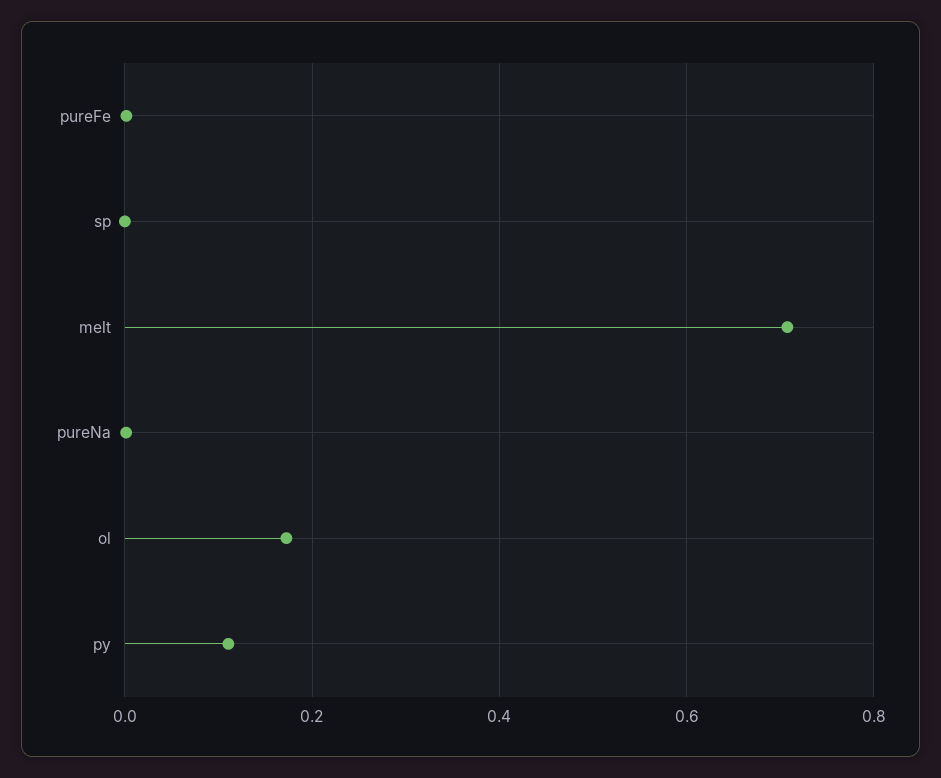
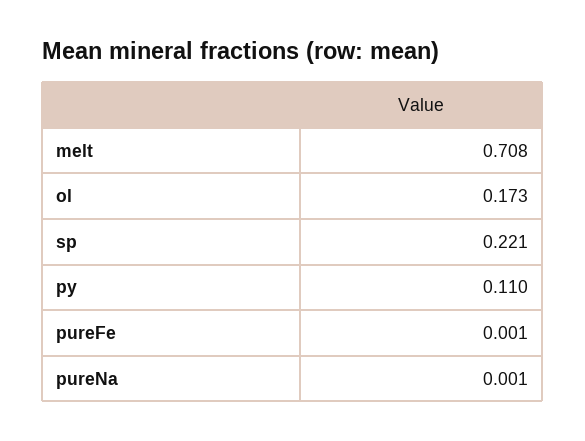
  {
    "pureFe": 0.001,
-   "sp": 0,
+   "sp": 0.221,
    "melt": 0.708,
    "pureNa": 0.001,
    "ol": 0.173,
    "py": 0.11
  }

